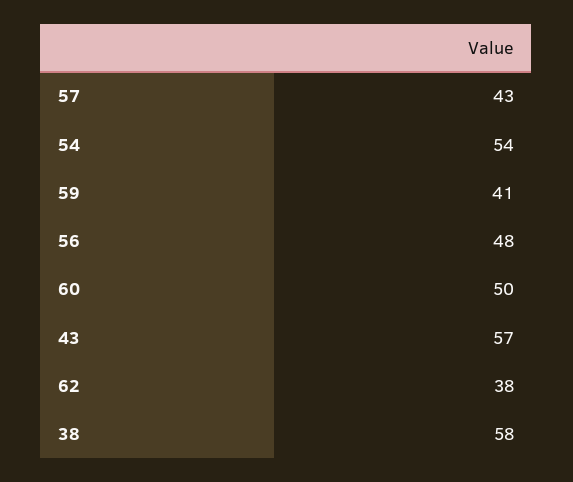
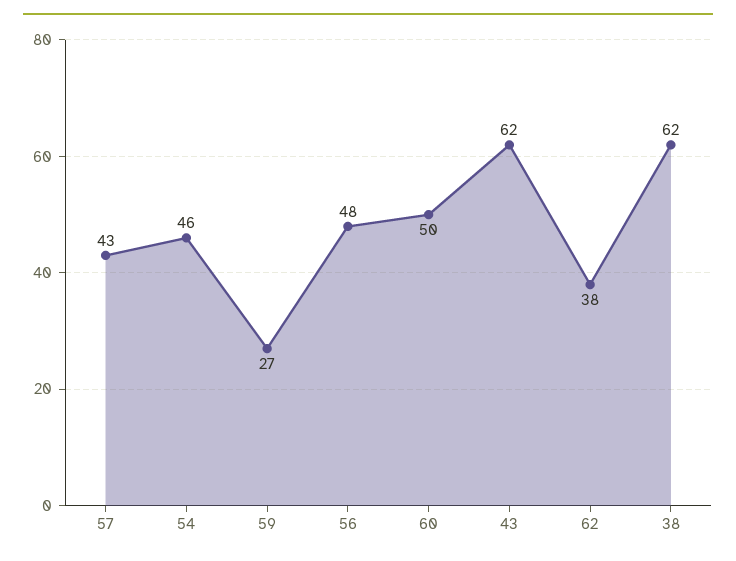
  {
    "57": 43,
-   "54": 54,
+   "54": 46,
-   "59": 41,
+   "59": 27,
    "56": 48,
    "60": 50,
-   "43": 57,
+   "43": 62,
    "62": 38,
-   "38": 58
+   "38": 62
  }

